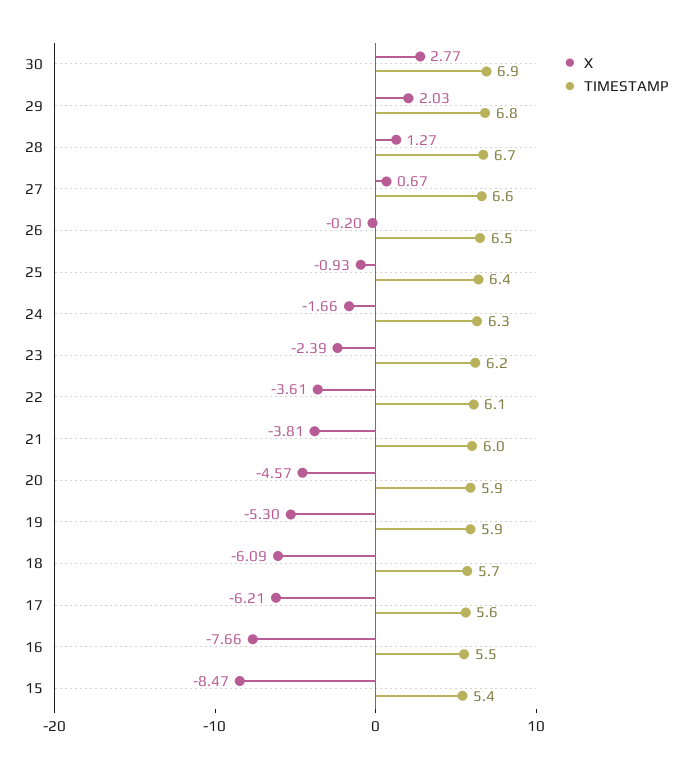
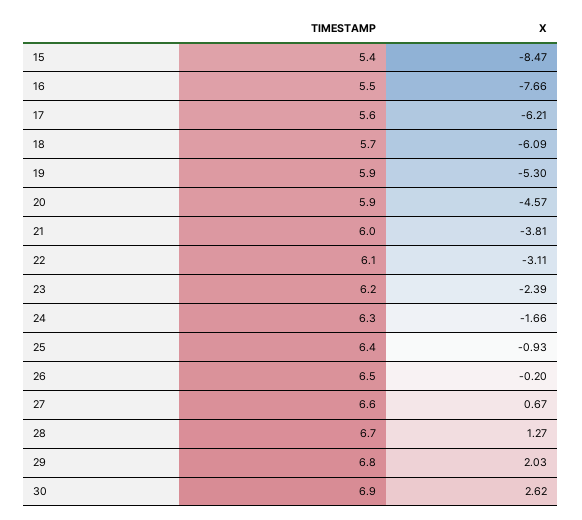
  {
    "X": {
-     "30": 2.77,
+     "30": 2.62,
      "29": 2.03,
      "28": 1.27,
      "27": 0.67,
      "26": -0.2,
      "25": -0.93,
      "24": -1.66,
      "23": -2.39,
-     "22": -3.61,
+     "22": -3.11,
      "21": -3.81,
      "20": -4.57,
      "19": -5.3,
      "18": -6.09,
      "17": -6.21,
      "16": -7.66,
      "15": -8.47
    },
    "TIMESTAMP": {
      "30": 6.9,
      "29": 6.8,
      "28": 6.7,
      "27": 6.6,
      "26": 6.5,
      "25": 6.4,
      "24": 6.3,
      "23": 6.2,
      "22": 6.1,
      "21": 6,
      "20": 5.9,
      "19": 5.9,
      "18": 5.7,
      "17": 5.6,
      "16": 5.5,
      "15": 5.4
    }
  }

